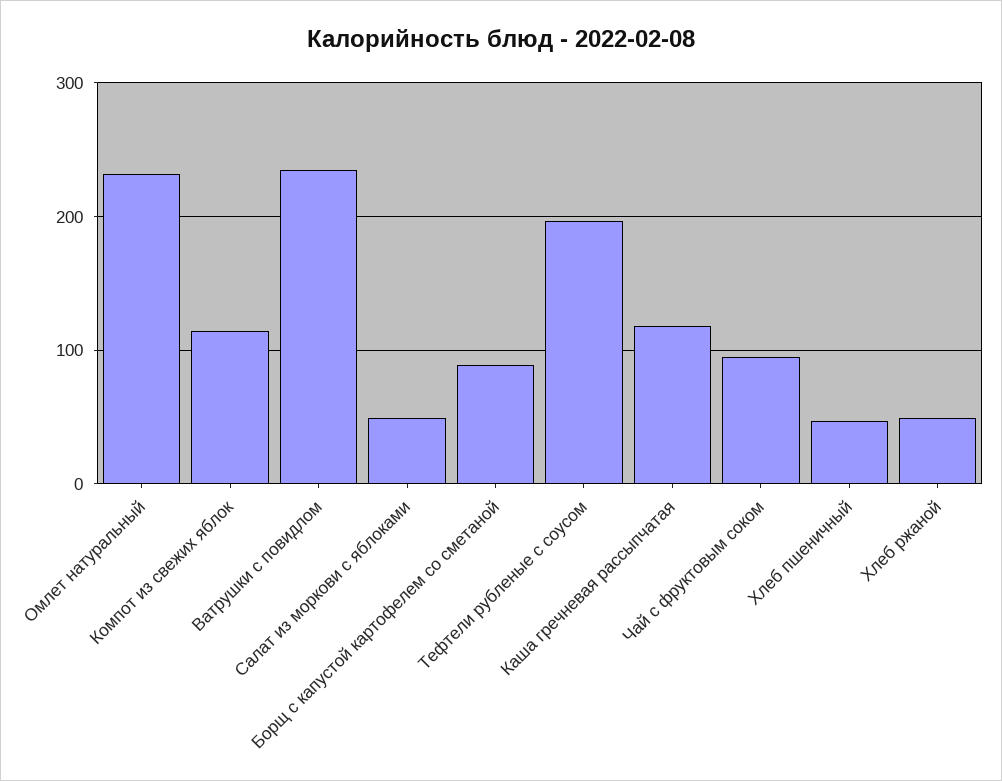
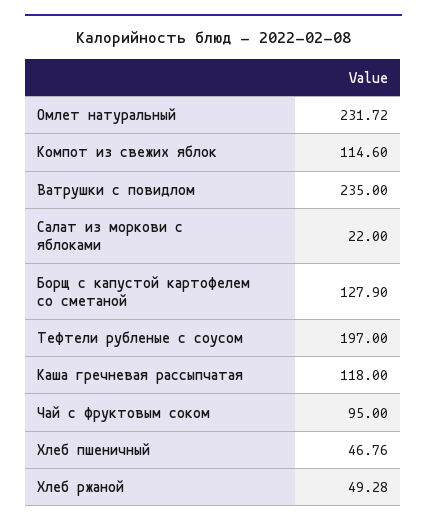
  {
    "Омлет натуральный": 231.72,
    "Компот из свежих яблок": 114.6,
    "Ватрушки с повидлом": 235,
-   "Салат из моркови с яблоками": 50,
+   "Салат из моркови с яблоками": 22,
-   "Борщ с капустой картофелем со сметаной": 90,
+   "Борщ с капустой картофелем со сметаной": 127.9,
    "Тефтели рубленые с соусом": 197,
    "Каша гречневая рассыпчатая": 118,
    "Чай с фруктовым соком": 95,
    "Хлеб пшеничный": 46.76,
    "Хлеб ржаной": 49.28
  }

